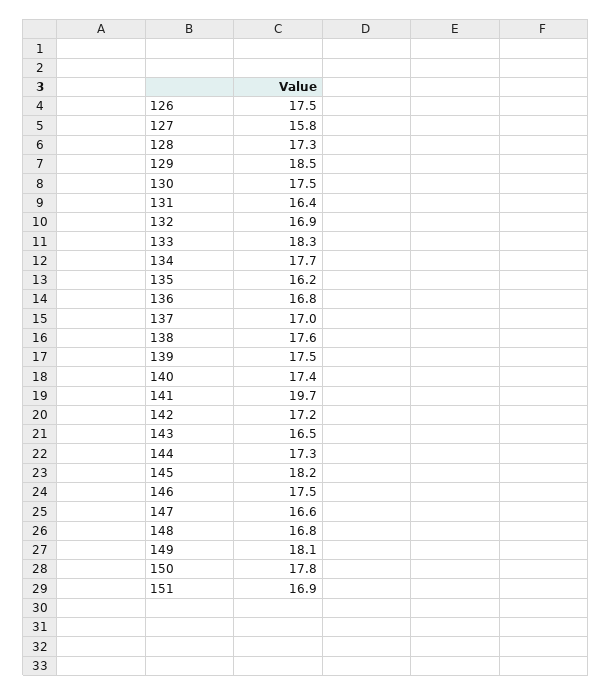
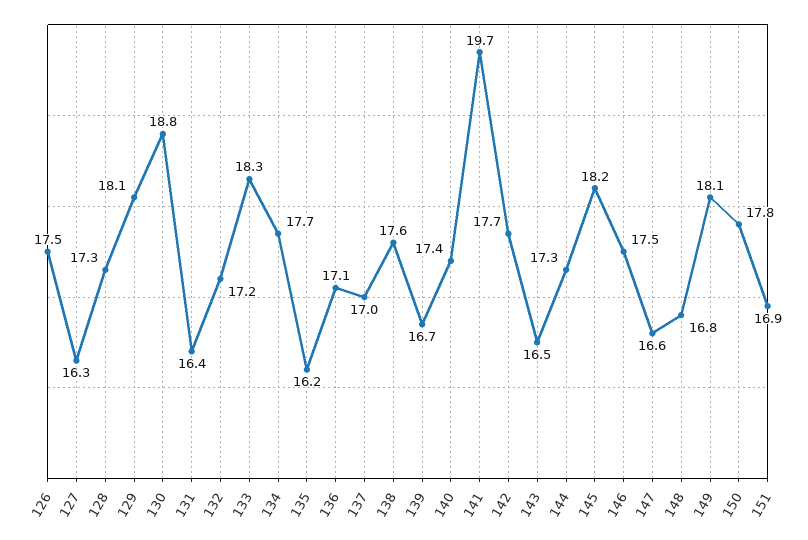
  {
    "126": 17.5,
-   "127": 15.8,
+   "127": 16.3,
    "128": 17.3,
-   "129": 18.5,
+   "129": 18.1,
-   "130": 17.5,
+   "130": 18.8,
    "131": 16.4,
-   "132": 16.9,
+   "132": 17.2,
    "133": 18.3,
    "134": 17.7,
    "135": 16.2,
-   "136": 16.8,
+   "136": 17.1,
    "137": 17,
    "138": 17.6,
-   "139": 17.5,
+   "139": 16.7,
    "140": 17.4,
    "141": 19.7,
-   "142": 17.2,
+   "142": 17.7,
    "143": 16.5,
    "144": 17.3,
    "145": 18.2,
    "146": 17.5,
    "147": 16.6,
    "148": 16.8,
    "149": 18.1,
    "150": 17.8,
    "151": 16.9
  }

